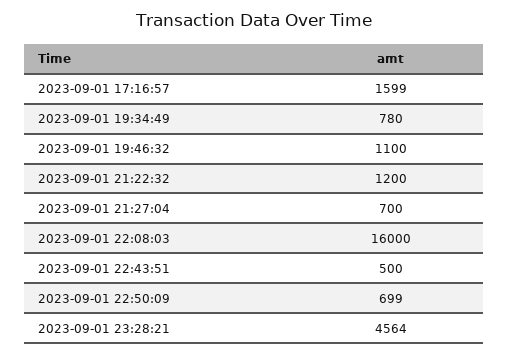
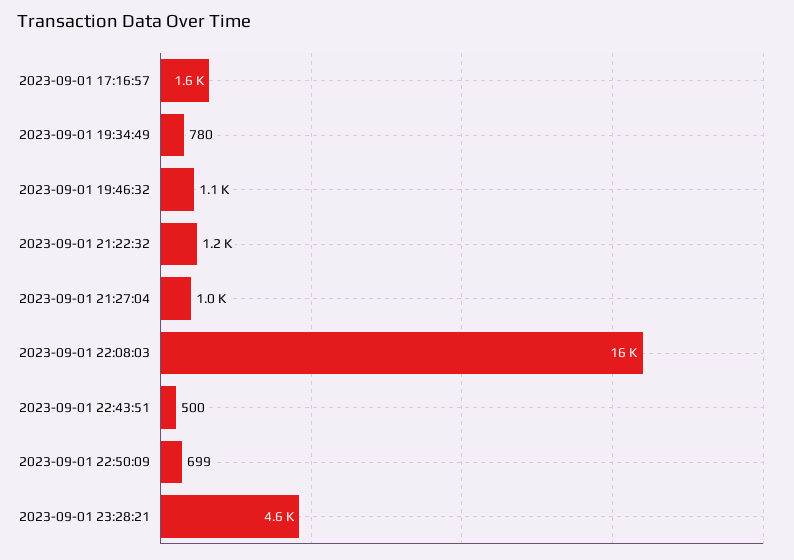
  {
    "2023-09-01 17:16:57": 1599,
    "2023-09-01 19:34:49": 780,
    "2023-09-01 19:46:32": 1100,
    "2023-09-01 21:22:32": 1200,
-   "2023-09-01 21:27:04": 700,
+   "2023-09-01 21:27:04": 1000,
    "2023-09-01 22:08:03": 16000,
    "2023-09-01 22:43:51": 500,
    "2023-09-01 22:50:09": 699,
    "2023-09-01 23:28:21": 4564
  }

